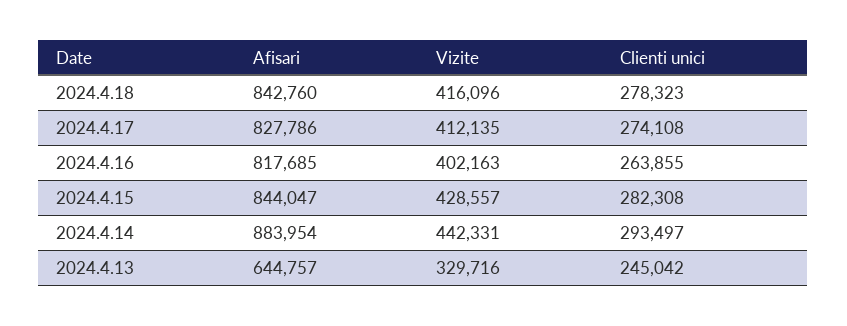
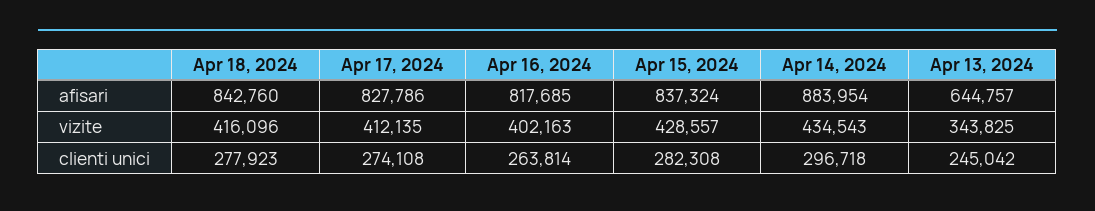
  {
    "Afisari": {
      "2024.4.18": 842760,
      "2024.4.17": 827786,
      "2024.4.16": 817685,
-     "2024.4.15": 844047,
+     "2024.4.15": 837324,
      "2024.4.14": 883954,
      "2024.4.13": 644757
    },
    "Vizite": {
      "2024.4.18": 416096,
      "2024.4.17": 412135,
      "2024.4.16": 402163,
      "2024.4.15": 428557,
-     "2024.4.14": 442331,
+     "2024.4.14": 434543,
-     "2024.4.13": 329716
+     "2024.4.13": 343825
    },
    "Clienti unici": {
-     "2024.4.18": 278323,
+     "2024.4.18": 277923,
      "2024.4.17": 274108,
-     "2024.4.16": 263855,
+     "2024.4.16": 263814,
      "2024.4.15": 282308,
-     "2024.4.14": 293497,
+     "2024.4.14": 296718,
      "2024.4.13": 245042
    }
  }

